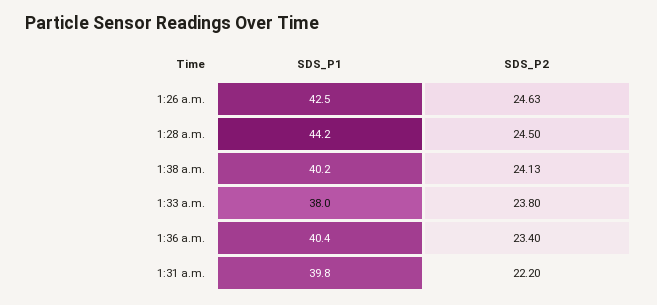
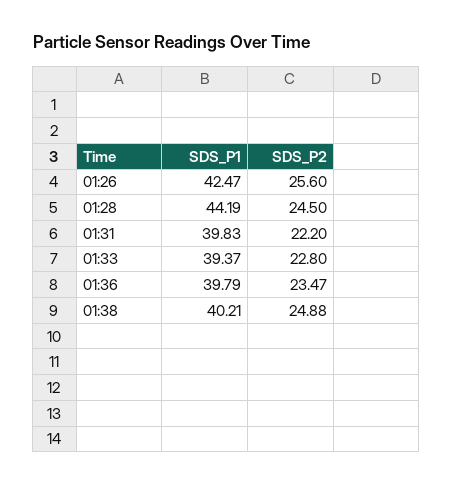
  {
    "SDS_P1": {
      "1:26 a.m.": 42.47,
      "1:28 a.m.": 44.19,
      "1:38 a.m.": 40.21,
-     "1:33 a.m.": 38,
+     "1:33 a.m.": 39.37,
-     "1:36 a.m.": 40.4,
+     "1:36 a.m.": 39.79,
      "1:31 a.m.": 39.83
    },
    "SDS_P2": {
-     "1:26 a.m.": 24.63,
+     "1:26 a.m.": 25.6,
      "1:28 a.m.": 24.5,
-     "1:38 a.m.": 24.13,
+     "1:38 a.m.": 24.88,
-     "1:33 a.m.": 23.8,
+     "1:33 a.m.": 22.8,
-     "1:36 a.m.": 23.4,
+     "1:36 a.m.": 23.47,
      "1:31 a.m.": 22.2
    }
  }

